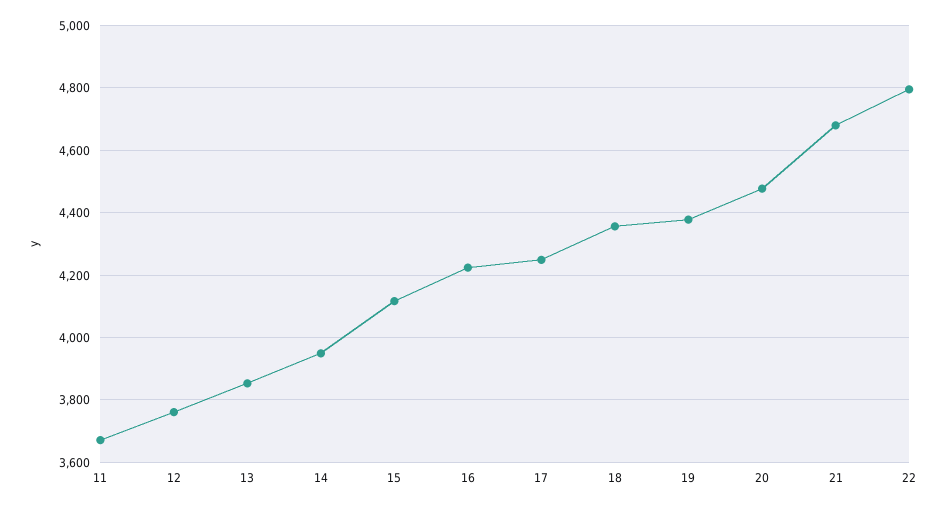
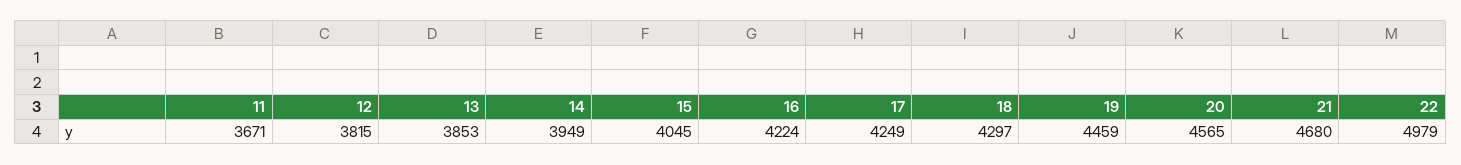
  {
    "11": 3671,
-   "12": 3760,
+   "12": 3815,
    "13": 3853,
    "14": 3949,
-   "15": 4120,
+   "15": 4045,
    "16": 4224,
    "17": 4249,
-   "18": 4360,
+   "18": 4297,
-   "19": 4380,
+   "19": 4459,
-   "20": 4480,
+   "20": 4565,
    "21": 4680,
-   "22": 4800
+   "22": 4979
  }

